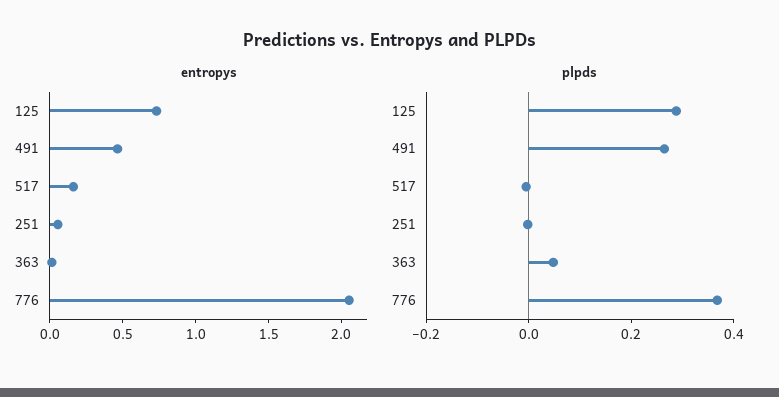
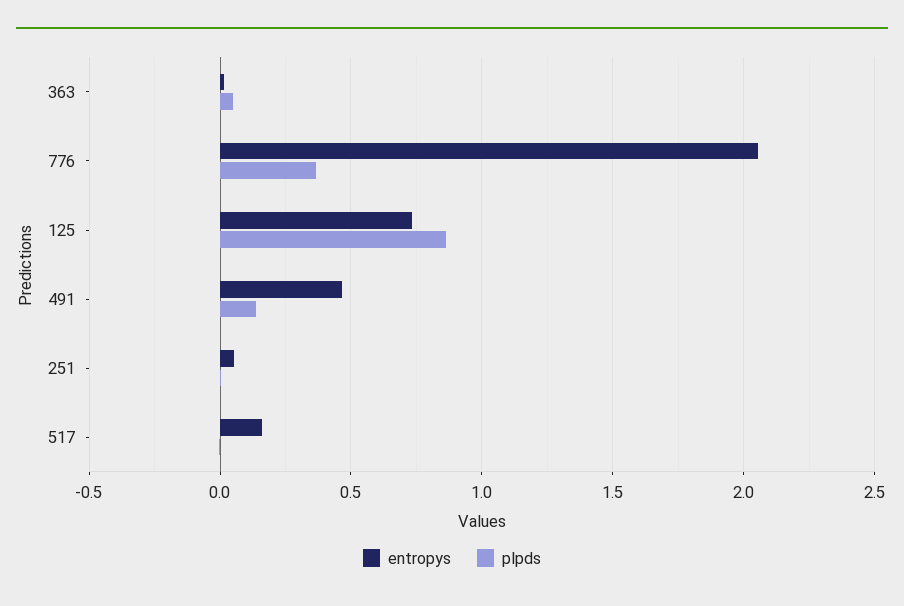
  {
    "entropys": {
      "125": 0.75,
      "491": 0.45,
      "517": 0.15,
      "251": 0.05,
      "363": 0,
      "776": 2.05
    },
    "plpds": {
-     "125": 0.3,
+     "125": 0.85,
-     "491": 0.25,
+     "491": 0.15,
      "517": 0,
      "251": 0,
      "363": 0.05,
      "776": 0.35
    }
  }

